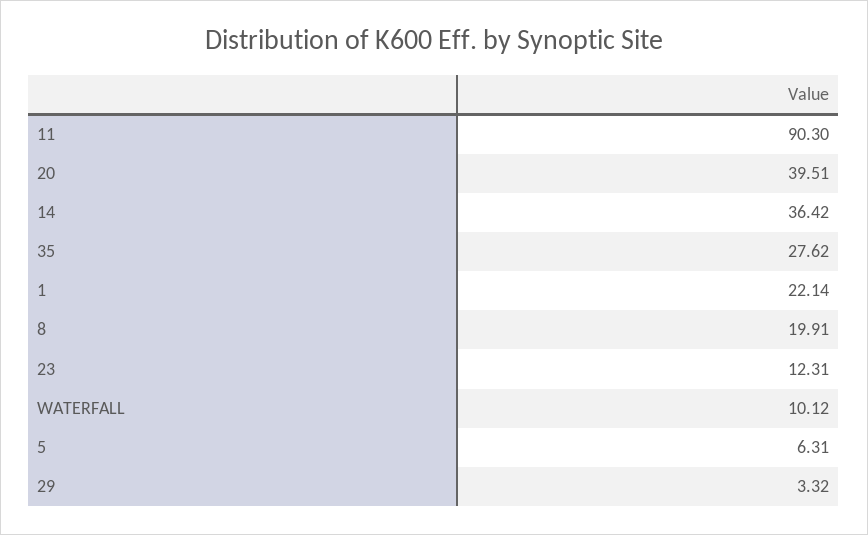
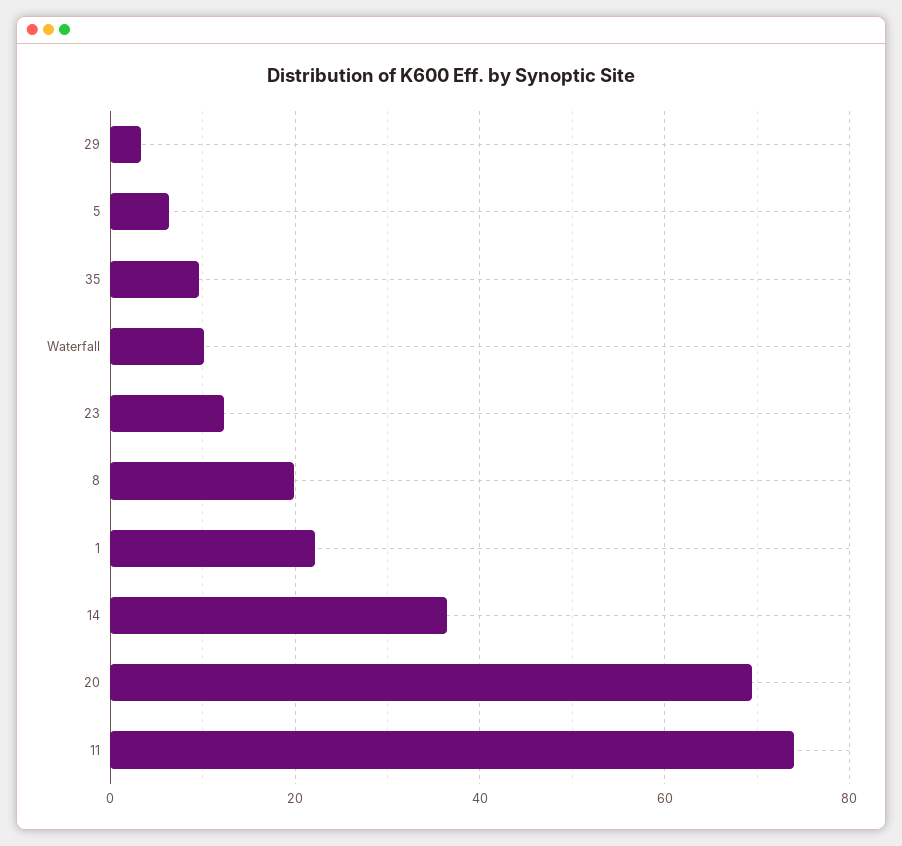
  {
-   "11": 90.3,
+   "11": 74,
-   "20": 39.51,
+   "20": 70,
    "14": 36.42,
-   "35": 27.62,
+   "35": 10,
    "1": 22.14,
    "8": 19.91,
    "23": 12.31,
    "WATERFALL": 10.12,
    "5": 6.31,
    "29": 3.32
  }

